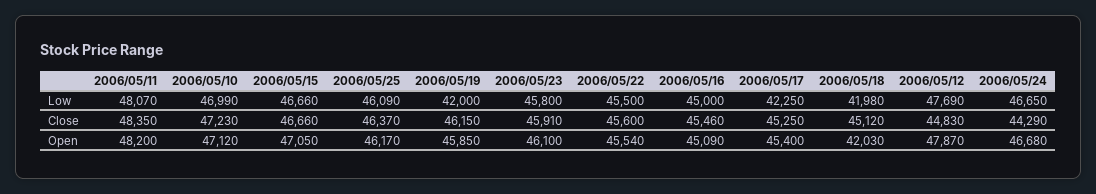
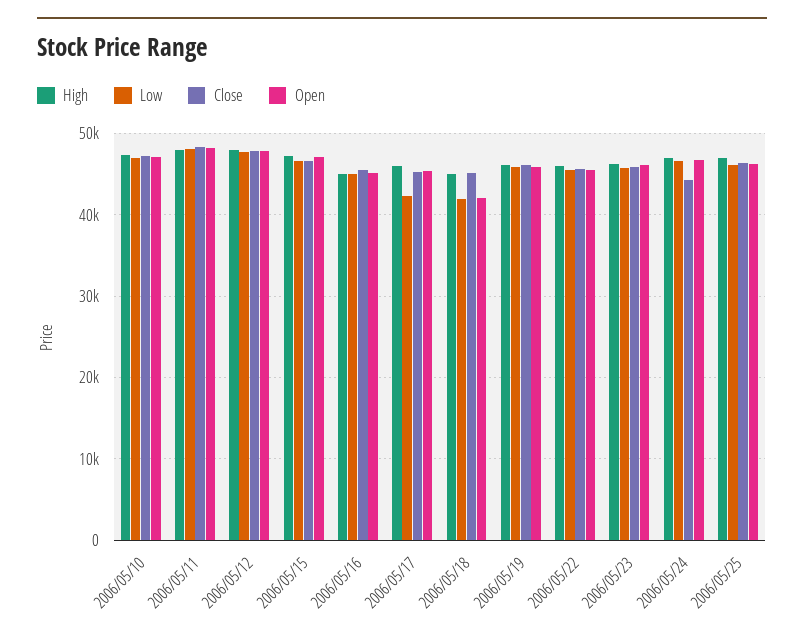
  {
    "Low": {
      "2006/05/11": 48070,
      "2006/05/10": 46990,
      "2006/05/15": 46660,
      "2006/05/25": 46090,
-     "2006/05/19": 42000,
+     "2006/05/19": 46000,
      "2006/05/23": 45800,
      "2006/05/22": 45500,
      "2006/05/16": 45000,
      "2006/05/17": 42250,
      "2006/05/18": 41980,
      "2006/05/12": 47690,
      "2006/05/24": 46650
    },
    "Close": {
      "2006/05/11": 48350,
      "2006/05/10": 47230,
      "2006/05/15": 46660,
      "2006/05/25": 46370,
      "2006/05/19": 46150,
      "2006/05/23": 45910,
      "2006/05/22": 45600,
      "2006/05/16": 45460,
      "2006/05/17": 45250,
      "2006/05/18": 45120,
-     "2006/05/12": 44830,
+     "2006/05/12": 48000,
      "2006/05/24": 44290
    },
    "Open": {
      "2006/05/11": 48200,
      "2006/05/10": 47120,
      "2006/05/15": 47050,
      "2006/05/25": 46170,
      "2006/05/19": 45850,
      "2006/05/23": 46100,
      "2006/05/22": 45540,
      "2006/05/16": 45090,
      "2006/05/17": 45400,
      "2006/05/18": 42030,
      "2006/05/12": 47870,
      "2006/05/24": 46680
-   }
+   },
+   "High": {
+     "2006/05/10": 47000,
+     "2006/05/11": 48000,
+     "2006/05/12": 48000,
+     "2006/05/15": 47000,
+     "2006/05/16": 45000,
+     "2006/05/17": 46000,
+     "2006/05/18": 45000,
+     "2006/05/19": 46000,
+     "2006/05/22": 46000,
+     "2006/05/23": 46000,
+     "2006/05/24": 47000,
+     "2006/05/25": 47000
+   }
  }

